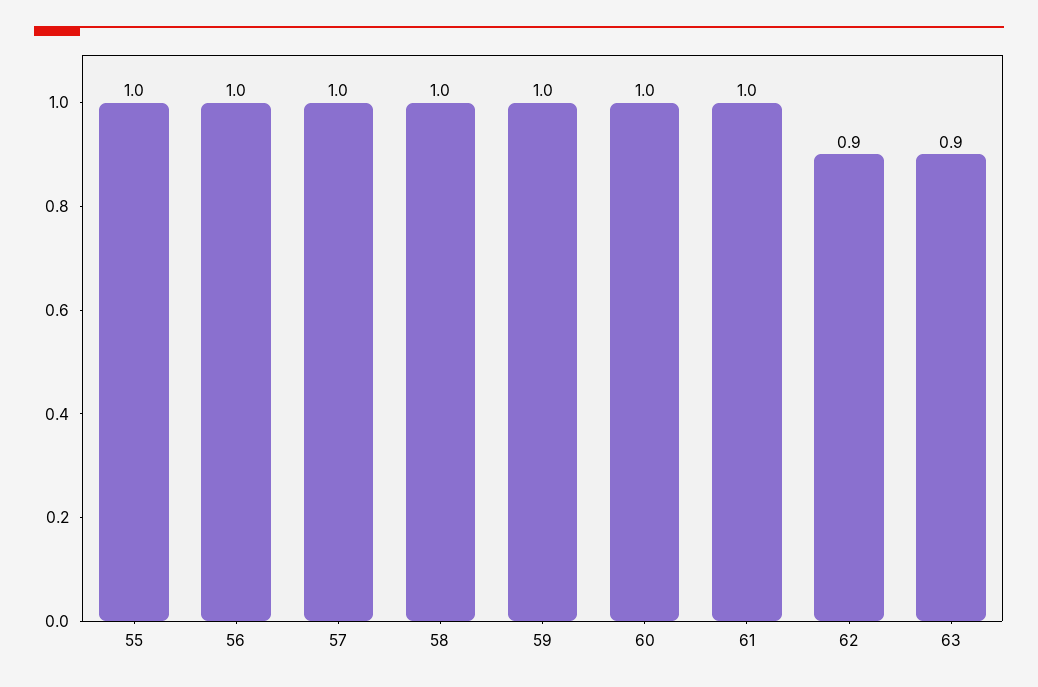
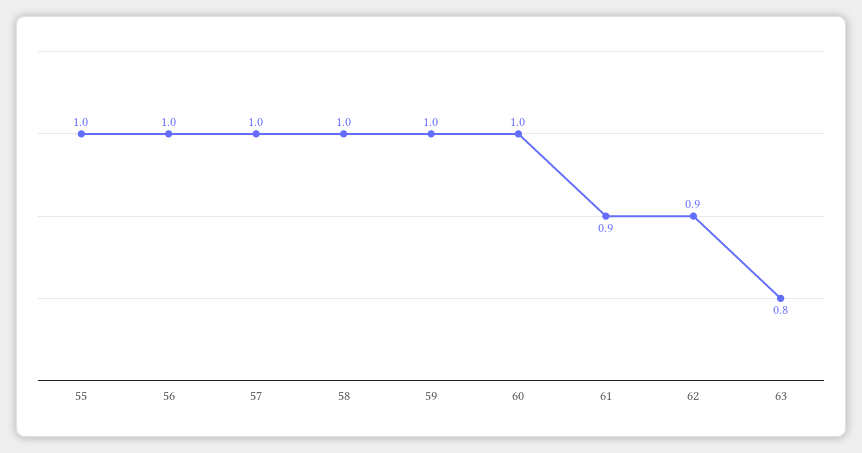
  {
    "55": 1,
    "56": 1,
    "57": 1,
    "58": 1,
    "59": 1,
    "60": 1,
-   "61": 1,
+   "61": 0.9,
    "62": 0.9,
-   "63": 0.9
+   "63": 0.8
  }

